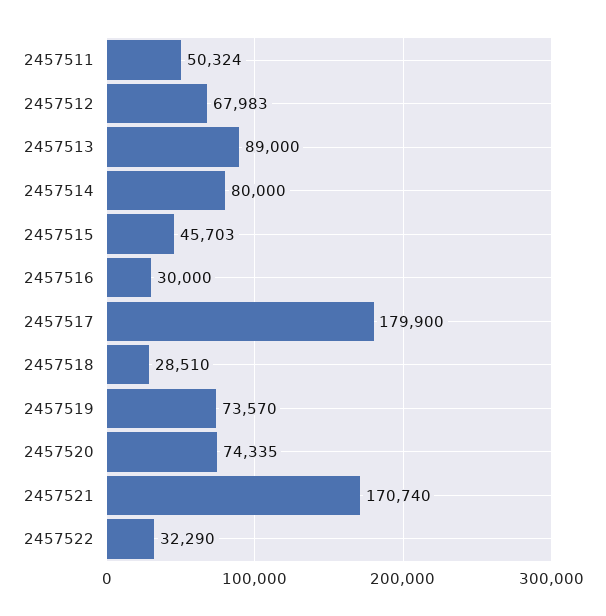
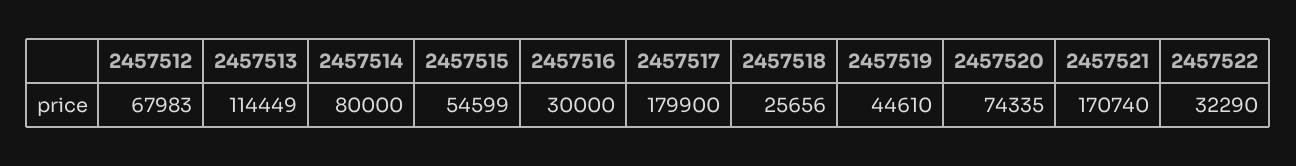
  {
-   "2457511": 50324,
    "2457512": 67983,
-   "2457513": 89000,
+   "2457513": 114449,
    "2457514": 80000,
-   "2457515": 45703,
+   "2457515": 54599,
    "2457516": 30000,
    "2457517": 179900,
-   "2457518": 28510,
+   "2457518": 25656,
-   "2457519": 73570,
+   "2457519": 44610,
    "2457520": 74335,
    "2457521": 170740,
    "2457522": 32290
  }

